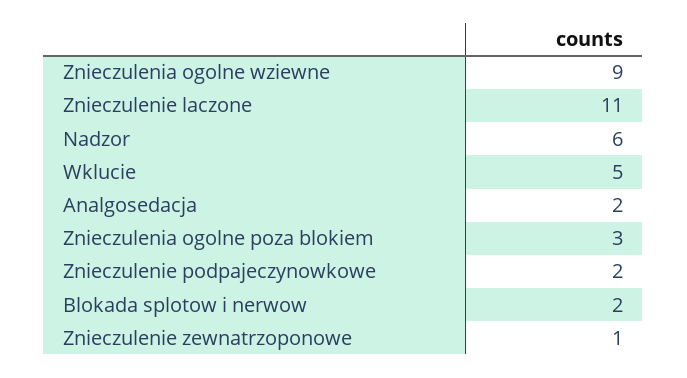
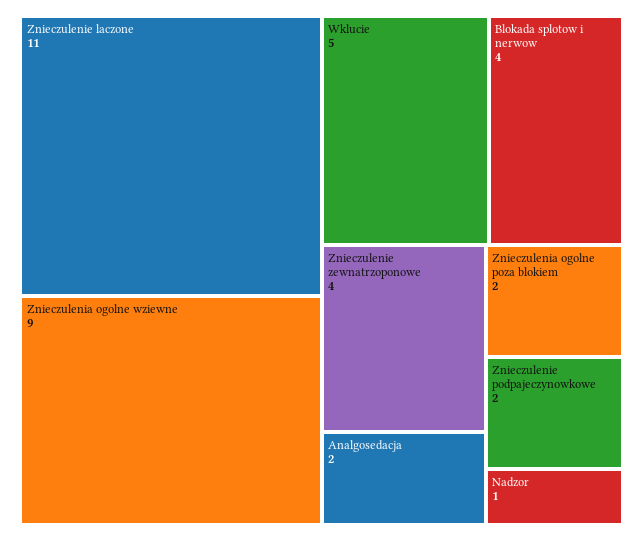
  {
    "Znieczulenia ogolne wziewne": 9,
    "Znieczulenie laczone": 11,
-   "Nadzor": 6,
+   "Nadzor": 1,
    "Wklucie": 5,
    "Analgosedacja": 2,
-   "Znieczulenia ogolne poza blokiem": 3,
+   "Znieczulenia ogolne poza blokiem": 2,
    "Znieczulenie podpajeczynowkowe": 2,
-   "Blokada splotow i nerwow": 2,
+   "Blokada splotow i nerwow": 4,
-   "Znieczulenie zewnatrzoponowe": 1
+   "Znieczulenie zewnatrzoponowe": 4
  }

